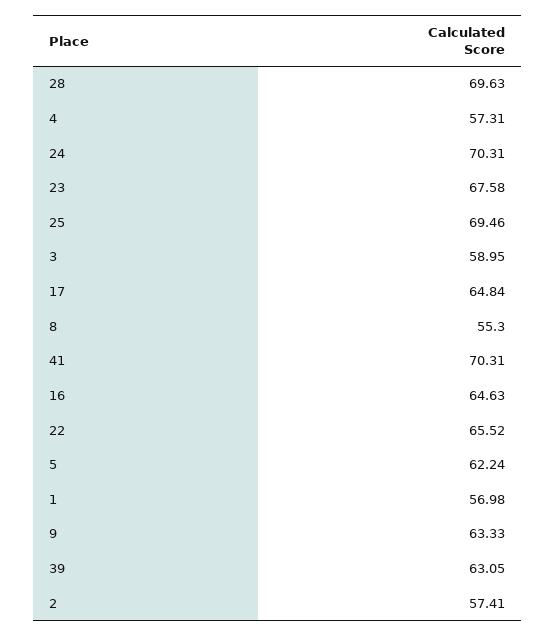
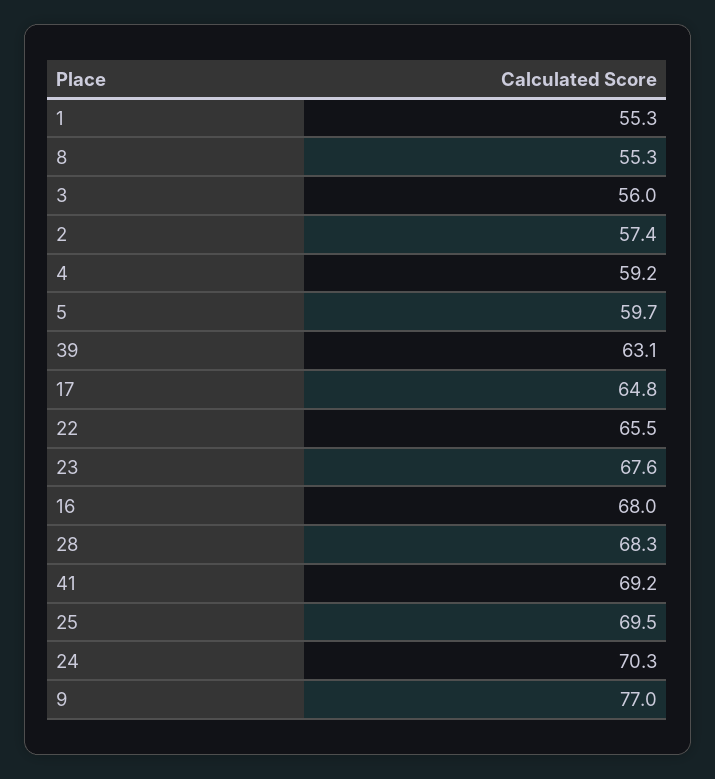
  {
-   "28": 69.63,
+   "28": 68.3,
-   "4": 57.31,
+   "4": 59.2,
    "24": 70.31,
    "23": 67.58,
    "25": 69.46,
-   "3": 58.95,
+   "3": 56,
    "17": 64.84,
    "8": 55.3,
-   "41": 70.31,
+   "41": 69.2,
-   "16": 64.63,
+   "16": 68,
    "22": 65.52,
-   "5": 62.24,
+   "5": 59.7,
-   "1": 56.98,
+   "1": 55.3,
-   "9": 63.33,
+   "9": 77,
    "39": 63.05,
    "2": 57.41
  }

